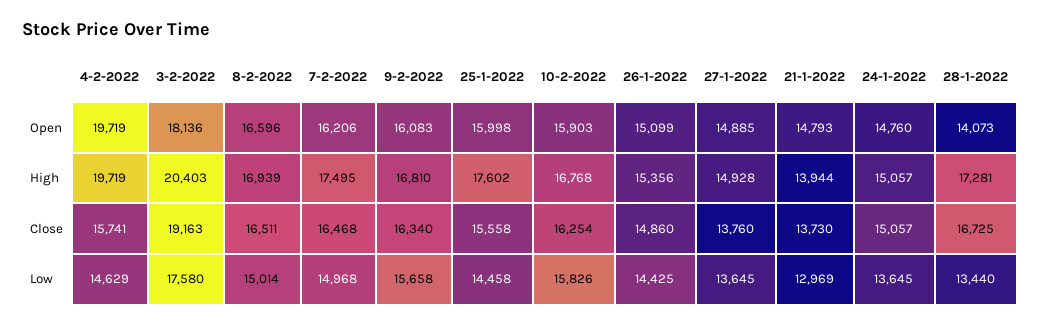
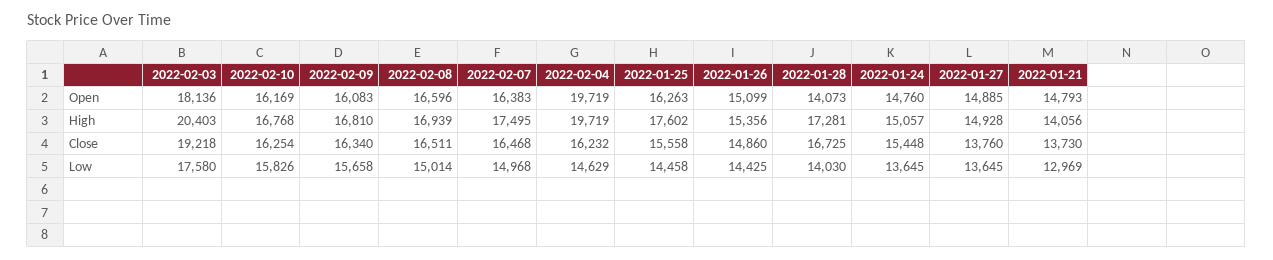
  {
    "4-2-2022": {
      "Open": 19719,
      "High": 19719,
-     "Close": 15741,
+     "Close": 16232,
      "Low": 14629
    },
    "3-2-2022": {
      "Open": 18136,
      "High": 20403,
-     "Close": 19163,
+     "Close": 19218,
      "Low": 17580
    },
    "8-2-2022": {
      "Open": 16596,
      "High": 16939,
      "Close": 16511,
      "Low": 15014
    },
    "7-2-2022": {
-     "Open": 16206,
+     "Open": 16383,
      "High": 17495,
      "Close": 16468,
      "Low": 14968
    },
    "9-2-2022": {
      "Open": 16083,
      "High": 16810,
      "Close": 16340,
      "Low": 15658
    },
    "25-1-2022": {
-     "Open": 15998,
+     "Open": 16263,
      "High": 17602,
      "Close": 15558,
      "Low": 14458
    },
    "10-2-2022": {
-     "Open": 15903,
+     "Open": 16169,
      "High": 16768,
      "Close": 16254,
      "Low": 15826
    },
    "26-1-2022": {
      "Open": 15099,
      "High": 15356,
      "Close": 14860,
      "Low": 14425
    },
    "27-1-2022": {
      "Open": 14885,
      "High": 14928,
      "Close": 13760,
      "Low": 13645
    },
    "21-1-2022": {
      "Open": 14793,
-     "High": 13944,
+     "High": 14056,
      "Close": 13730,
      "Low": 12969
    },
    "24-1-2022": {
      "Open": 14760,
      "High": 15057,
-     "Close": 15057,
+     "Close": 15448,
      "Low": 13645
    },
    "28-1-2022": {
      "Open": 14073,
      "High": 17281,
      "Close": 16725,
-     "Low": 13440
+     "Low": 14030
    }
  }

